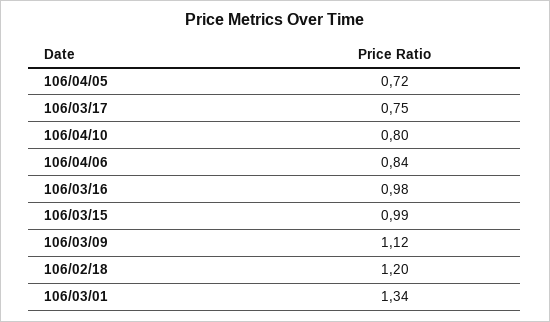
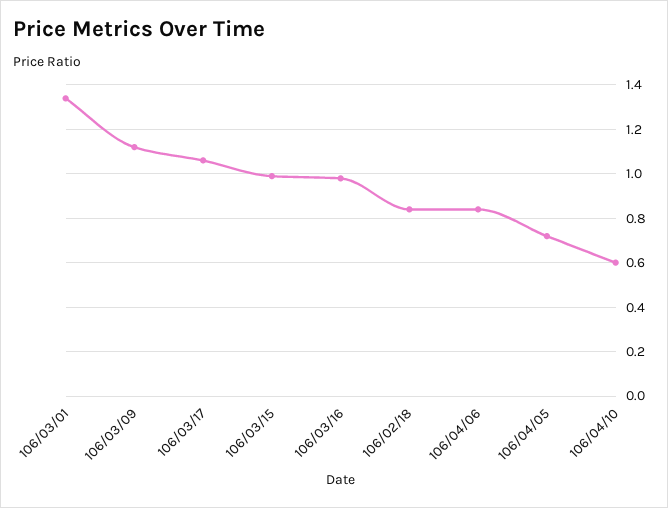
  {
    "106/04/05": 0.72,
-   "106/03/17": 0.75,
+   "106/03/17": 1.05,
-   "106/04/10": 0.8,
+   "106/04/10": 0.6,
    "106/04/06": 0.84,
    "106/03/16": 0.98,
    "106/03/15": 0.99,
    "106/03/09": 1.12,
-   "106/02/18": 1.2,
+   "106/02/18": 0.85,
    "106/03/01": 1.34
  }

